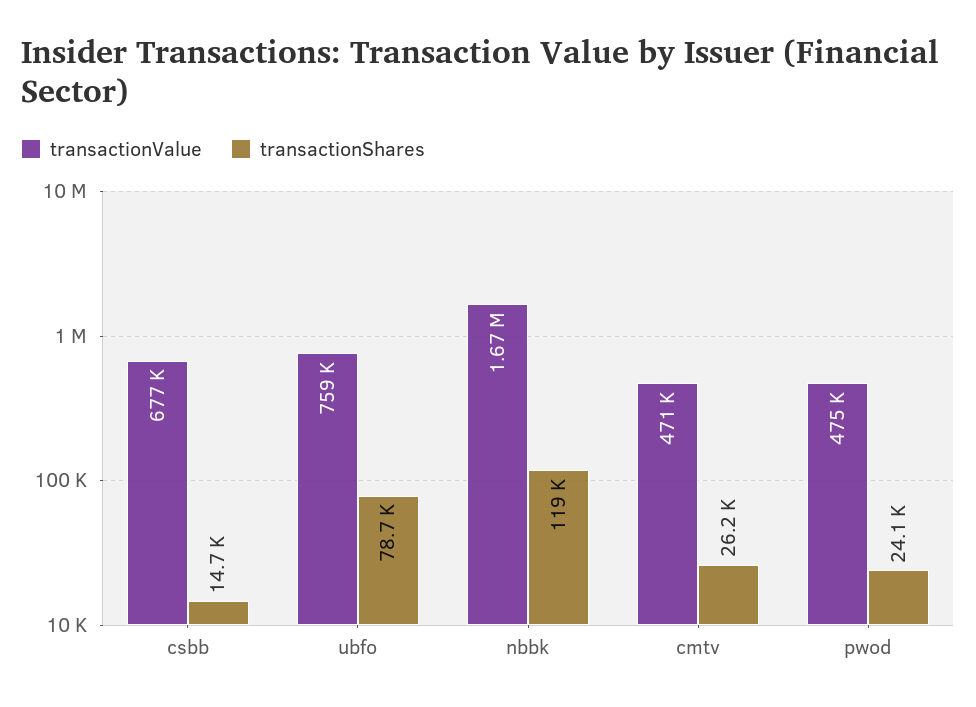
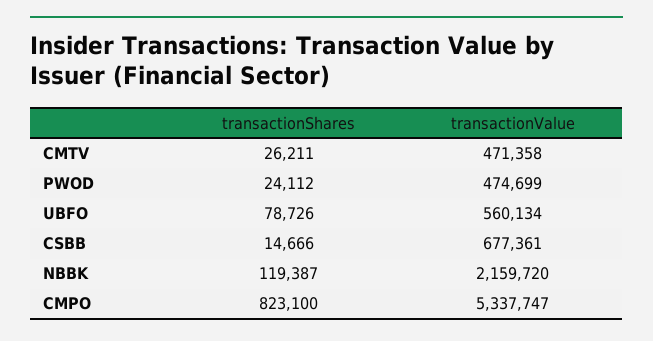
  {
    "transactionValue": {
      "csbb": 677361,
-     "ubfo": 759000,
+     "ubfo": 560134,
-     "nbbk": 1670000,
+     "nbbk": 2159720,
      "cmtv": 471358,
-     "pwod": 474699
+     "pwod": 474699,
+     "CMPO": 5337747
    },
    "transactionShares": {
      "csbb": 14666,
      "ubfo": 78726,
      "nbbk": 119387,
      "cmtv": 26211,
-     "pwod": 24112
+     "pwod": 24112,
+     "CMPO": 823100
    }
  }

